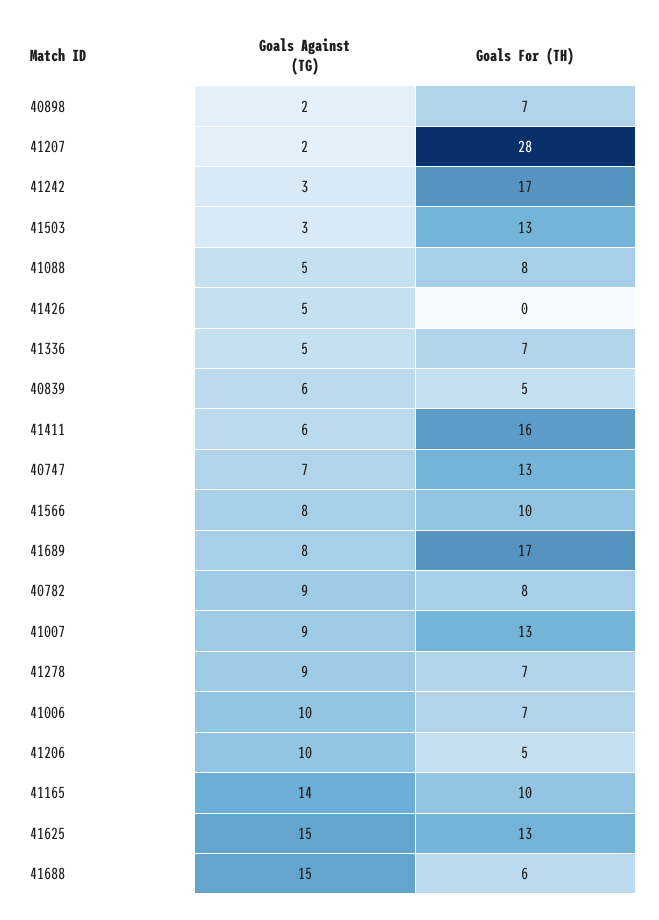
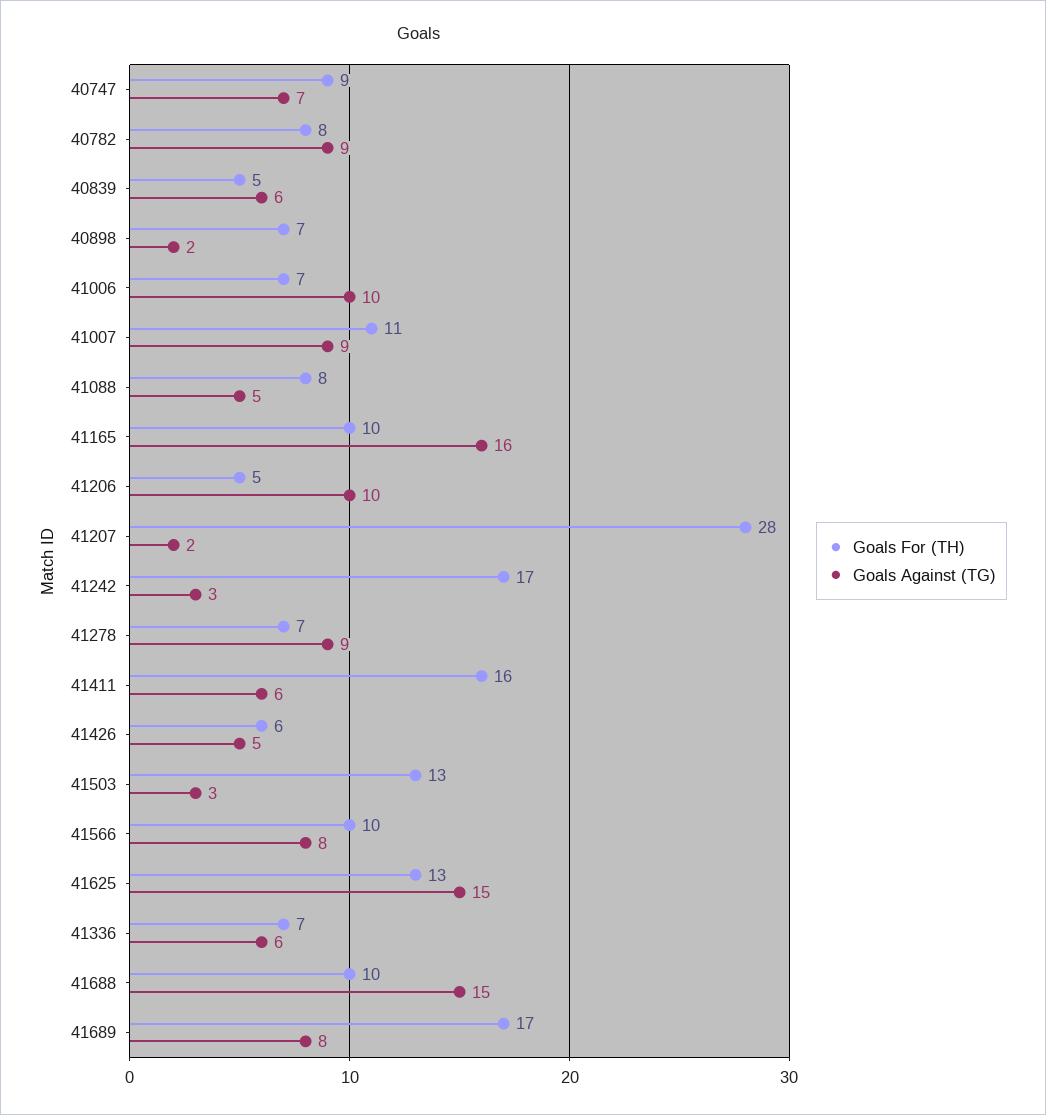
  {
    "Goals Against (TG)": {
      "40898": 2,
      "41207": 2,
      "41242": 3,
      "41503": 3,
      "41088": 5,
      "41426": 5,
-     "41336": 5,
+     "41336": 6,
      "40839": 6,
      "41411": 6,
      "40747": 7,
      "41566": 8,
      "41689": 8,
      "40782": 9,
      "41007": 9,
      "41278": 9,
      "41006": 10,
      "41206": 10,
-     "41165": 14,
+     "41165": 16,
      "41625": 15,
      "41688": 15
    },
    "Goals For (TH)": {
      "40898": 7,
      "41207": 28,
      "41242": 17,
      "41503": 13,
      "41088": 8,
-     "41426": 0,
+     "41426": 6,
      "41336": 7,
      "40839": 5,
      "41411": 16,
-     "40747": 13,
+     "40747": 9,
      "41566": 10,
      "41689": 17,
      "40782": 8,
-     "41007": 13,
+     "41007": 11,
      "41278": 7,
      "41006": 7,
      "41206": 5,
      "41165": 10,
      "41625": 13,
-     "41688": 6
+     "41688": 10
    }
  }

